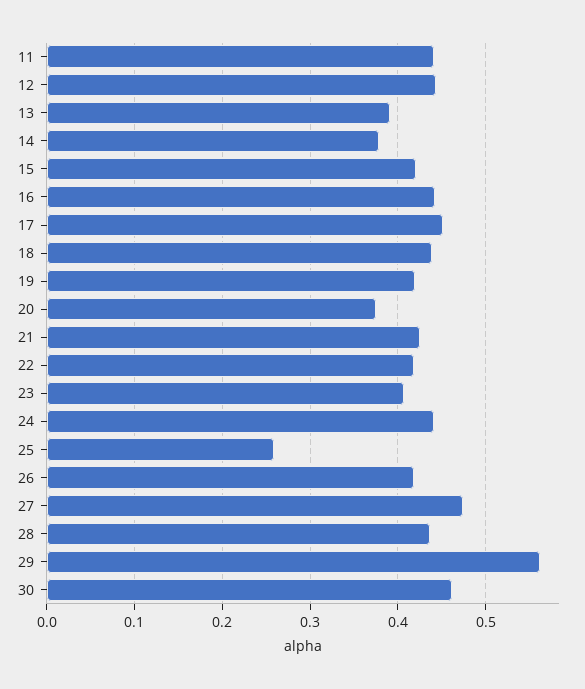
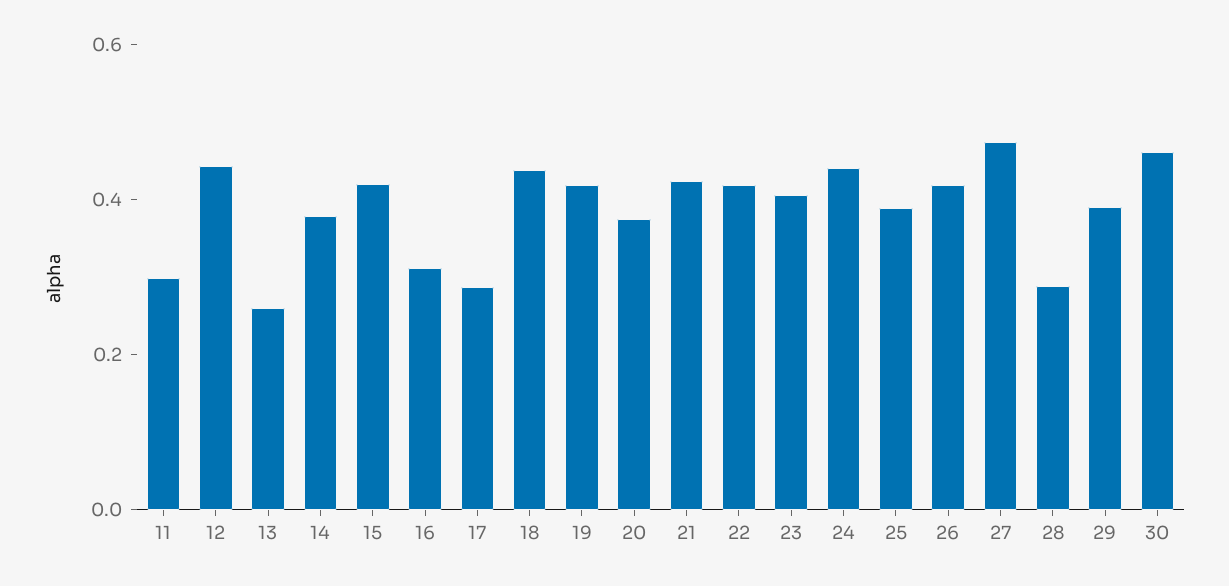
  {
-   "11": 0.44,
+   "11": 0.3,
    "12": 0.44,
-   "13": 0.39,
+   "13": 0.25,
    "14": 0.38,
    "15": 0.42,
-   "16": 0.44,
+   "16": 0.3,
-   "17": 0.45,
+   "17": 0.3,
    "18": 0.44,
    "19": 0.42,
    "20": 0.38,
    "21": 0.42,
    "22": 0.42,
    "23": 0.41,
    "24": 0.44,
-   "25": 0.26,
+   "25": 0.4,
    "26": 0.42,
    "27": 0.47,
-   "28": 0.44,
+   "28": 0.3,
-   "29": 0.56,
+   "29": 0.4,
    "30": 0.46
  }

